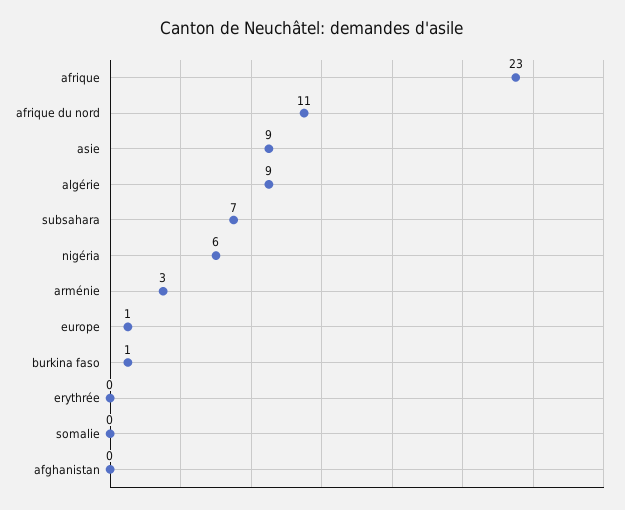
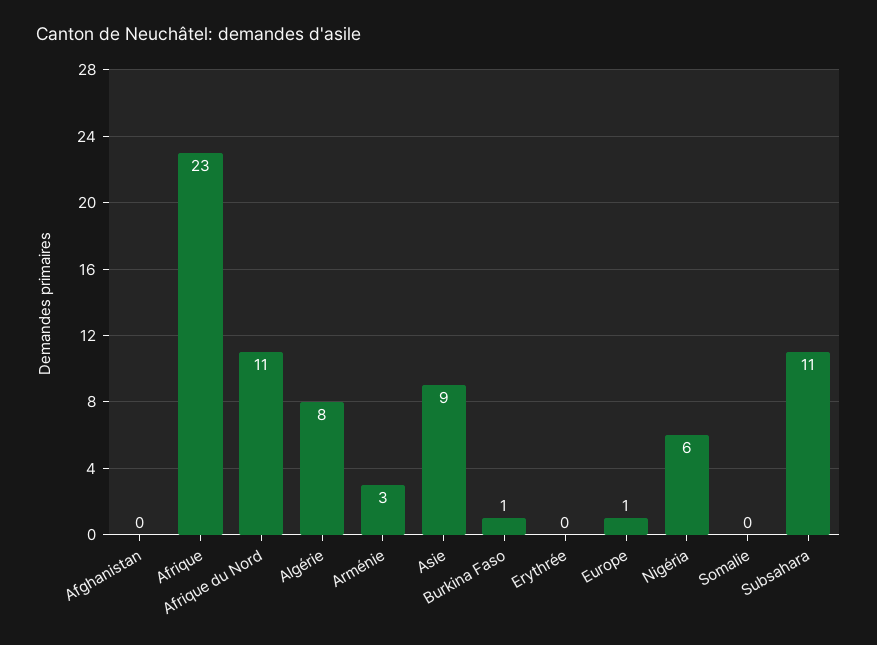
  {
    "afrique": 23,
    "afrique du nord": 11,
    "asie": 9,
-   "algérie": 9,
+   "algérie": 8,
-   "subsahara": 7,
+   "subsahara": 11,
    "nigéria": 6,
    "arménie": 3,
    "europe": 1,
    "burkina faso": 1,
    "erythrée": 0,
    "somalie": 0,
    "afghanistan": 0
  }

